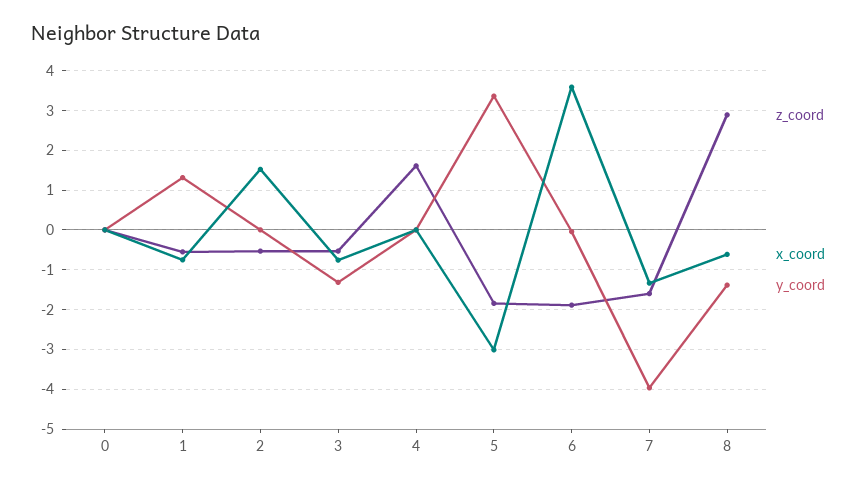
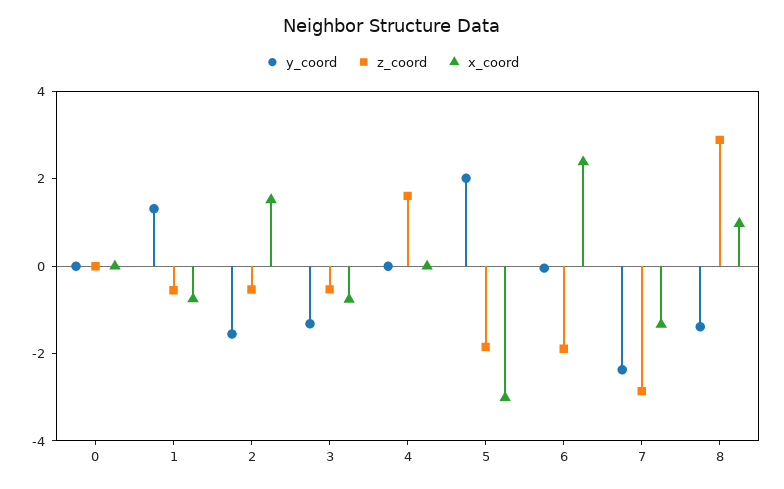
  {
    "z_coord": {
      "0": 0,
      "1": -0.6,
      "2": -0.6,
      "3": -0.6,
      "4": 1.6,
      "5": -1.8,
      "6": -1.8,
-     "7": -1.6,
+     "7": -3,
      "8": 2.8
    },
    "x_coord": {
      "0": 0,
      "1": -0.8,
      "2": 1.6,
      "3": -0.8,
      "4": 0,
      "5": -3,
-     "6": 3.6,
+     "6": 2.5,
      "7": -1.4,
-     "8": -0.6
+     "8": 1
    },
    "y_coord": {
      "0": 0,
      "1": 1.4,
-     "2": 0,
+     "2": -1.5,
      "3": -1.4,
      "4": 0,
-     "5": 3.4,
+     "5": 2,
      "6": 0,
-     "7": -4,
+     "7": -2.5,
      "8": -1.4
    }
  }

